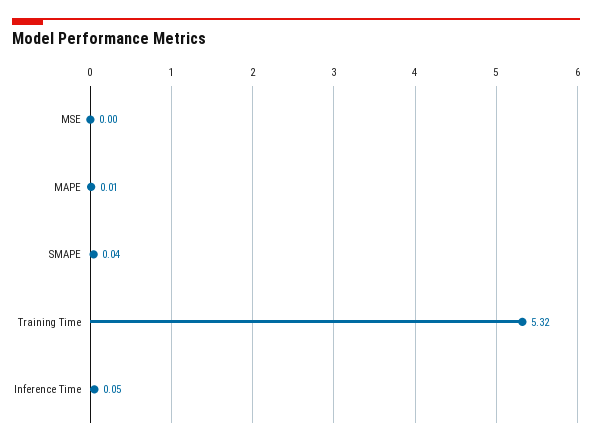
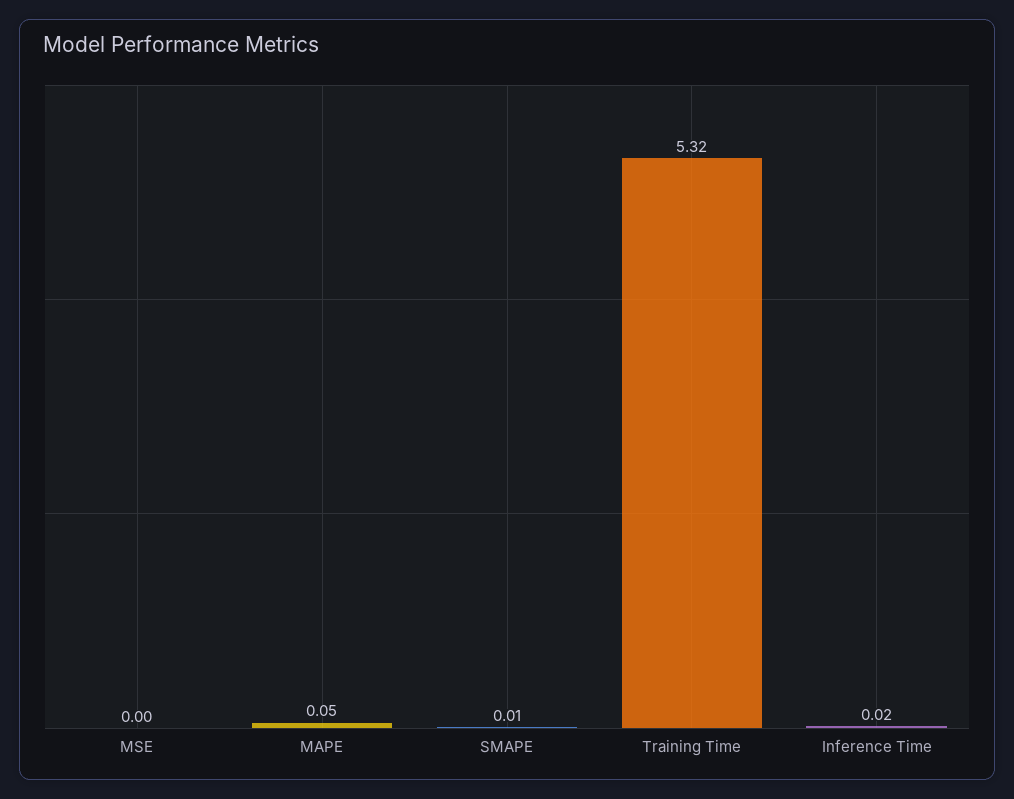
  {
    "MSE": 0,
-   "MAPE": 0.01,
+   "MAPE": 0.05,
-   "SMAPE": 0.04,
+   "SMAPE": 0.01,
    "Training Time": 5.32,
-   "Inference Time": 0.05
+   "Inference Time": 0.02
  }

